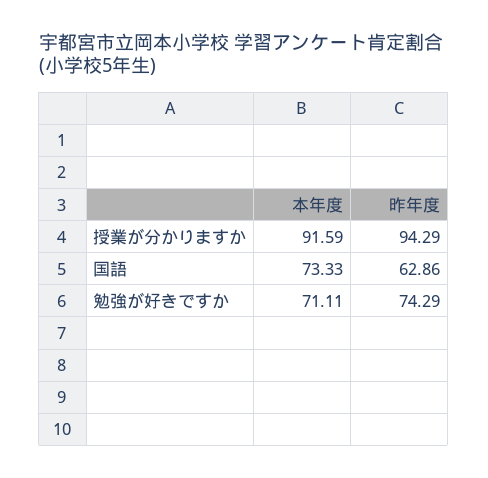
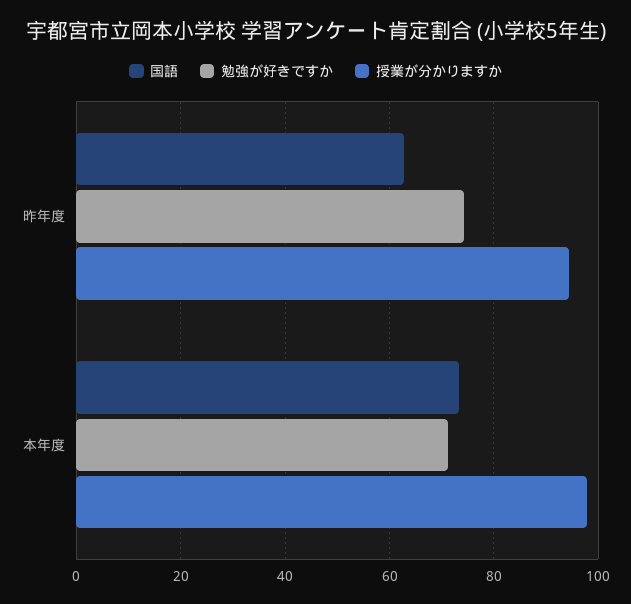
  {
    "授業が分かりますか": {
-     "本年度": 91.59,
+     "本年度": 98,
      "昨年度": 94.29
    },
    "国語": {
      "本年度": 73.33,
      "昨年度": 62.86
    },
    "勉強が好きですか": {
      "本年度": 71.11,
      "昨年度": 74.29
    }
  }

